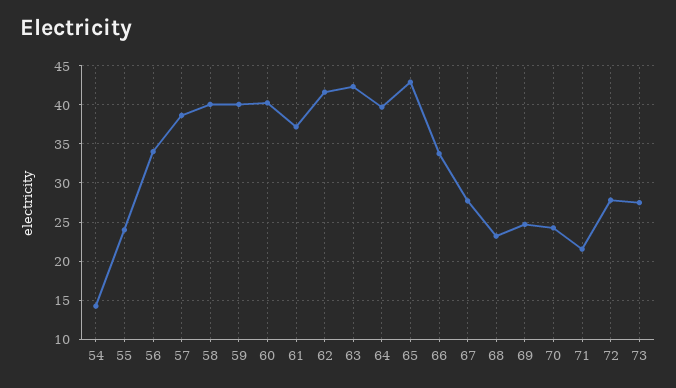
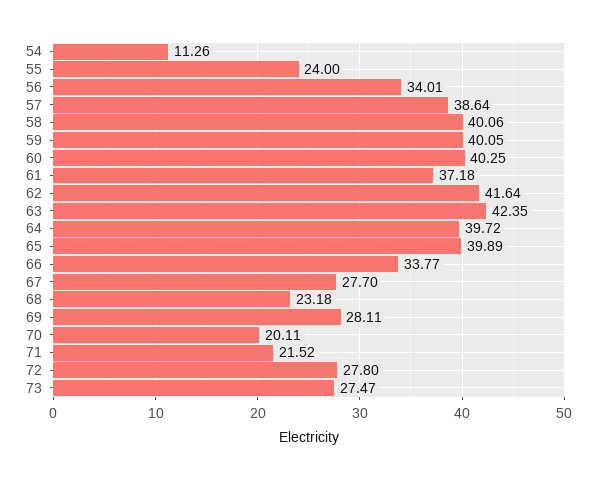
  {
-   "54": 14,
+   "54": 11.26,
    "55": 24,
    "56": 34.01,
    "57": 38.64,
    "58": 40.06,
    "59": 40.05,
    "60": 40.25,
    "61": 37.18,
    "62": 41.64,
    "63": 42.35,
    "64": 39.72,
-   "65": 43,
+   "65": 39.89,
    "66": 33.77,
    "67": 27.7,
    "68": 23.18,
-   "69": 25,
+   "69": 28.11,
-   "70": 24,
+   "70": 20.11,
    "71": 21.52,
    "72": 27.8,
    "73": 27.47
  }

